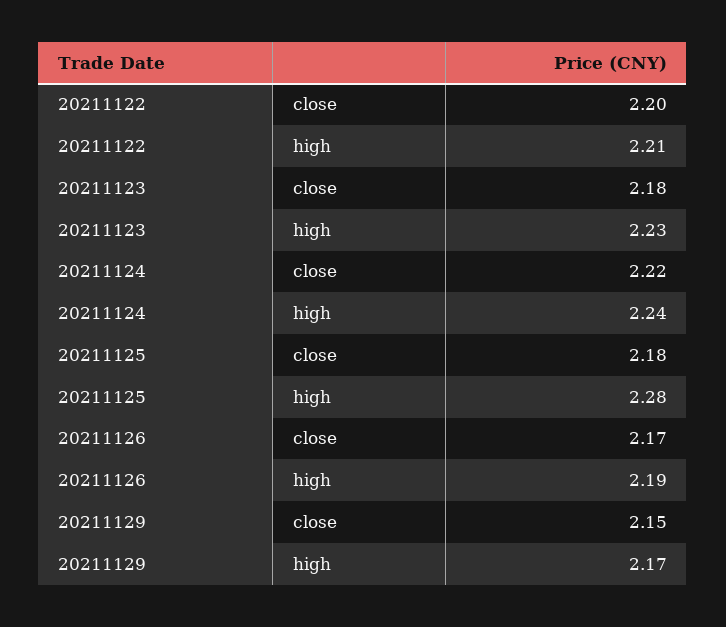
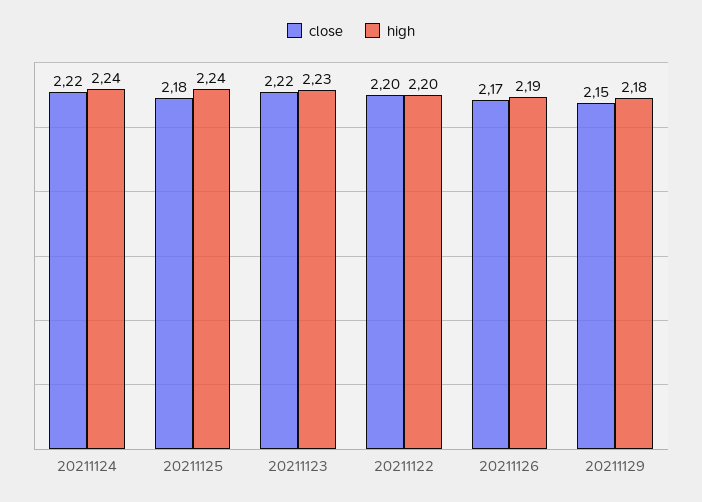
  {
    "close": {
      "20211122": 2.2,
-     "20211123": 2.18,
+     "20211123": 2.22,
      "20211124": 2.22,
      "20211125": 2.18,
      "20211126": 2.17,
      "20211129": 2.15
    },
    "high": {
-     "20211122": 2.21,
+     "20211122": 2.2,
      "20211123": 2.23,
      "20211124": 2.24,
-     "20211125": 2.28,
+     "20211125": 2.24,
      "20211126": 2.19,
-     "20211129": 2.17
+     "20211129": 2.18
    }
  }

